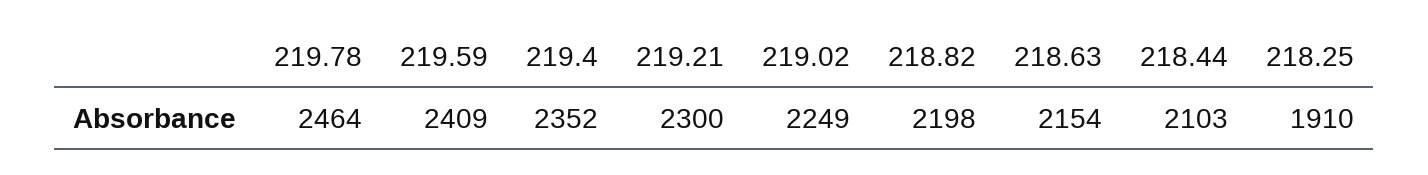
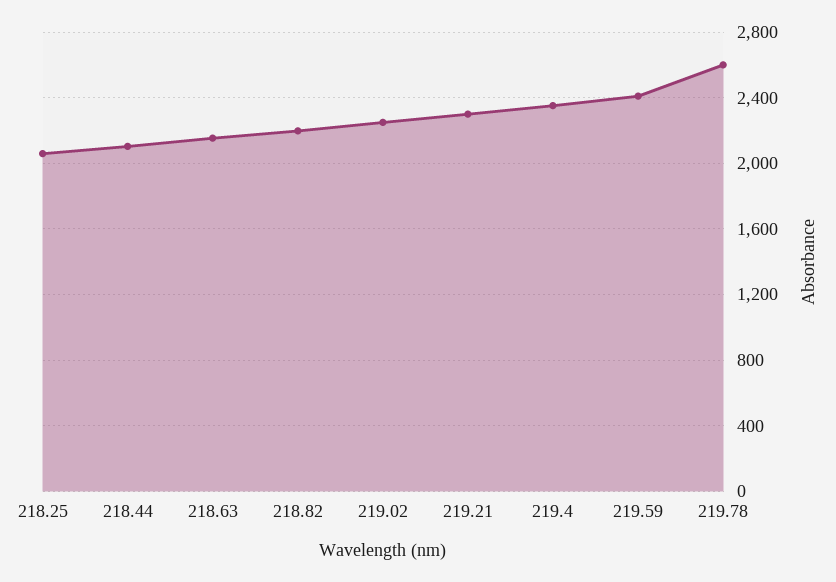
  {
-   "219.78": 2464,
+   "219.78": 2600,
    "219.59": 2409,
    "219.4": 2352,
    "219.21": 2300,
    "219.02": 2249,
    "218.82": 2198,
    "218.63": 2154,
    "218.44": 2103,
-   "218.25": 1910
+   "218.25": 2050
  }

